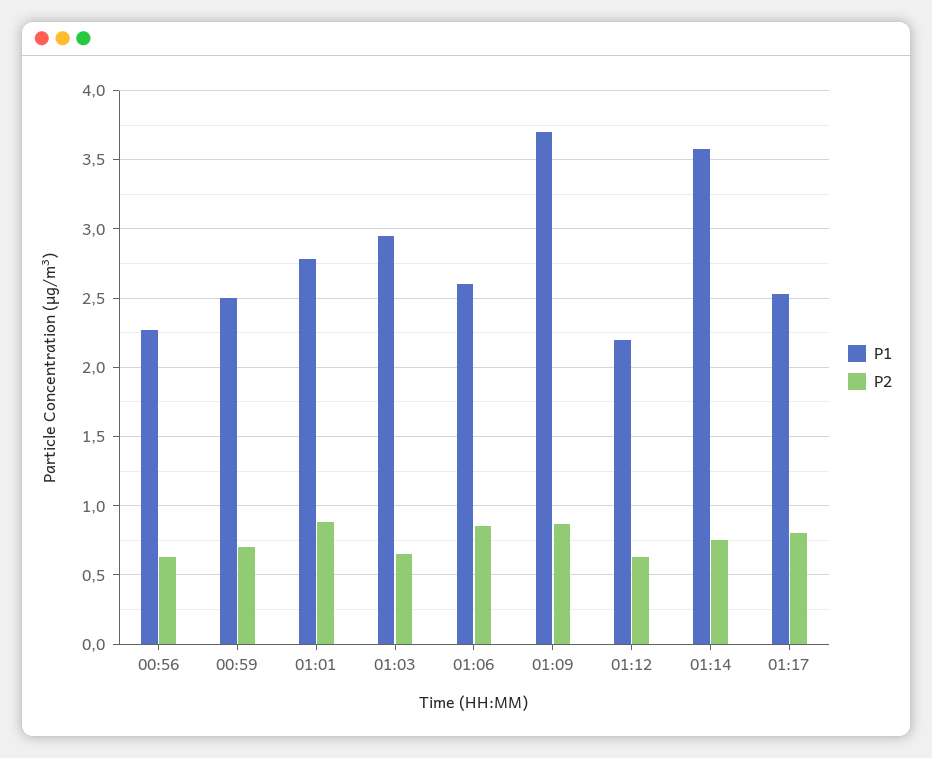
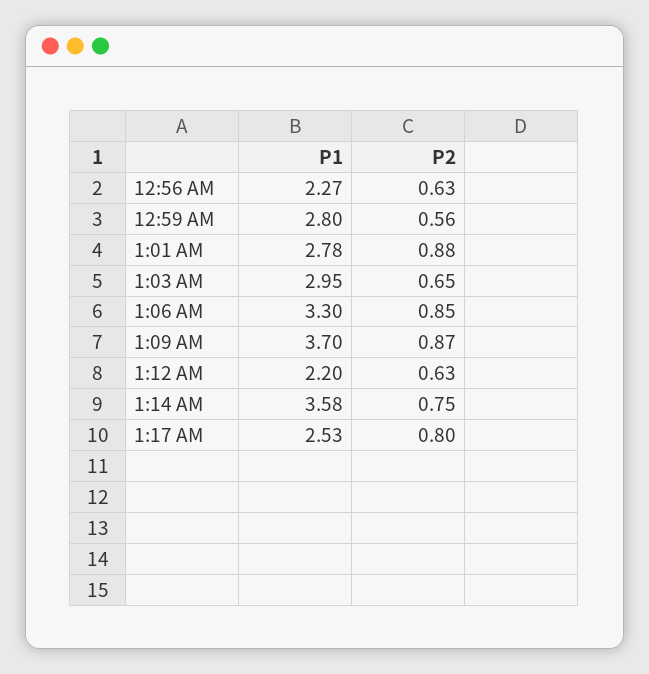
  {
    "P1": {
      "00:56": 2.27,
-     "00:59": 2.5,
+     "00:59": 2.8,
      "01:01": 2.78,
      "01:03": 2.95,
-     "01:06": 2.6,
+     "01:06": 3.3,
      "01:09": 3.7,
      "01:12": 2.2,
      "01:14": 3.58,
      "01:17": 2.53
    },
    "P2": {
      "00:56": 0.63,
-     "00:59": 0.7,
+     "00:59": 0.56,
      "01:01": 0.88,
      "01:03": 0.65,
      "01:06": 0.85,
      "01:09": 0.87,
      "01:12": 0.63,
      "01:14": 0.75,
      "01:17": 0.8
    }
  }

